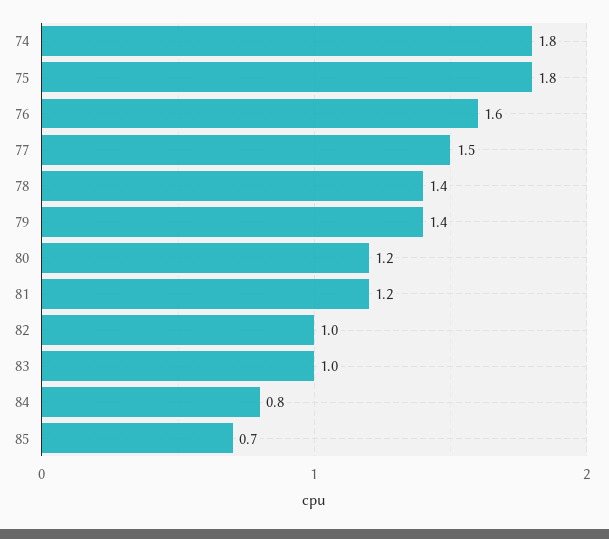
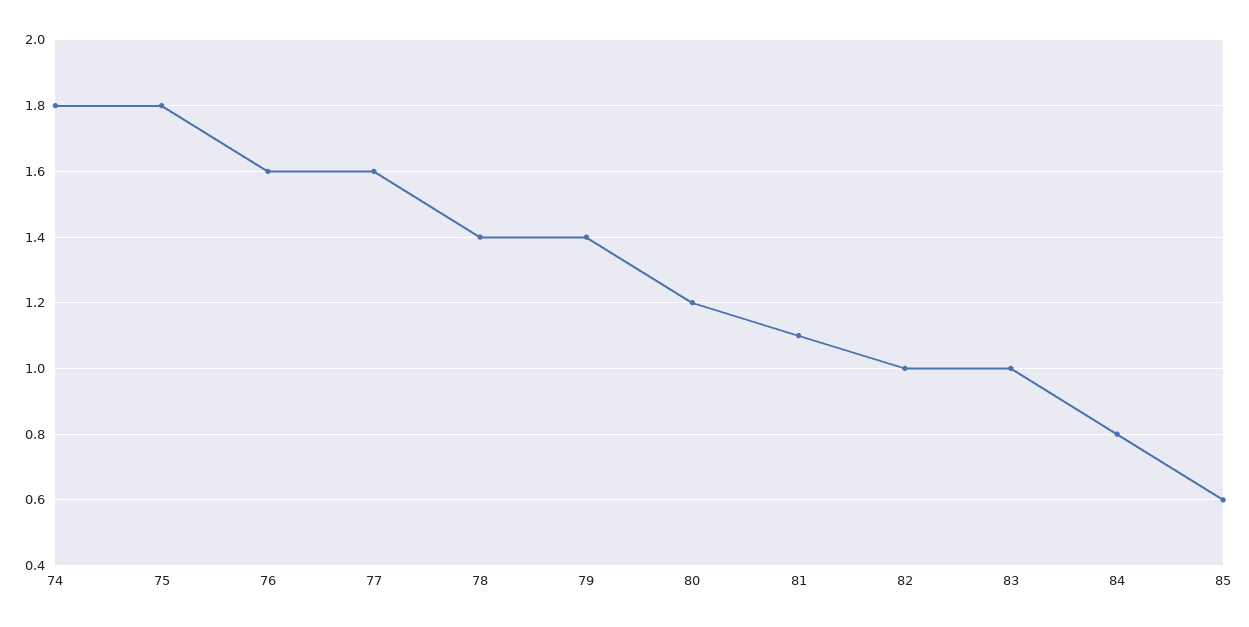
  {
    "74": 1.8,
    "75": 1.8,
    "76": 1.6,
-   "77": 1.5,
+   "77": 1.6,
    "78": 1.4,
    "79": 1.4,
    "80": 1.2,
-   "81": 1.2,
+   "81": 1.1,
    "82": 1,
    "83": 1,
    "84": 0.8,
-   "85": 0.7
+   "85": 0.6
  }

